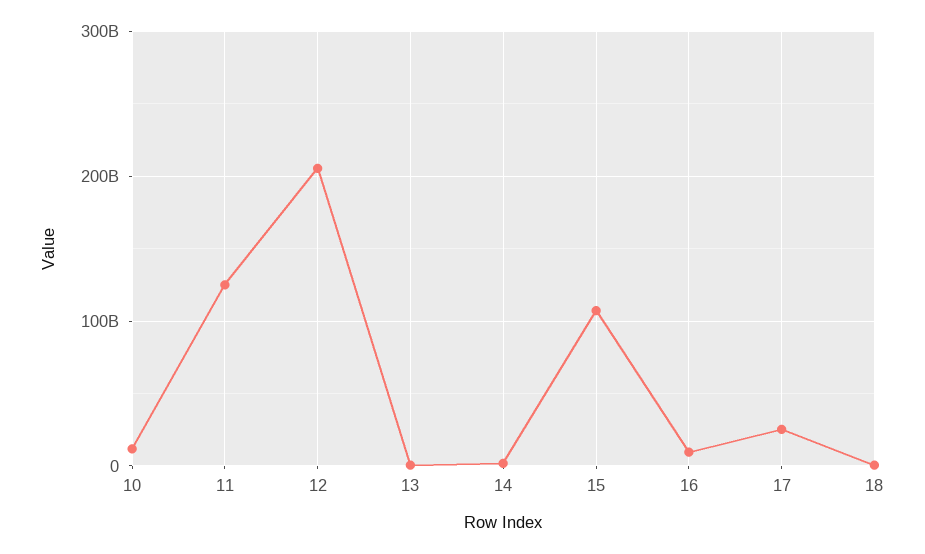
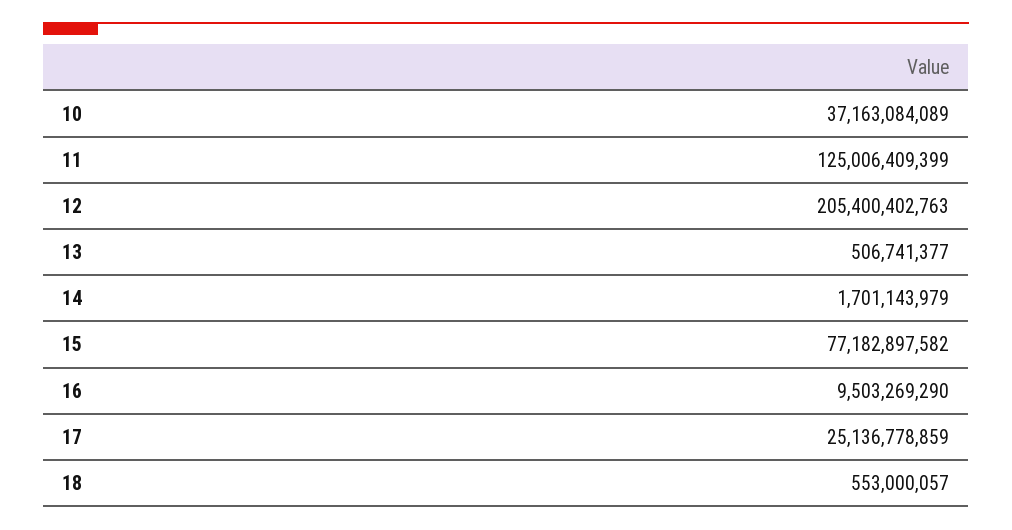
  {
-   "10": 10000000000,
+   "10": 37163084089,
    "11": 125006409399,
    "12": 205400402763,
    "13": 506741377,
    "14": 1701143979,
-   "15": 110000000000,
+   "15": 77182897582,
    "16": 9503269290,
    "17": 25136778859,
    "18": 553000057
  }

